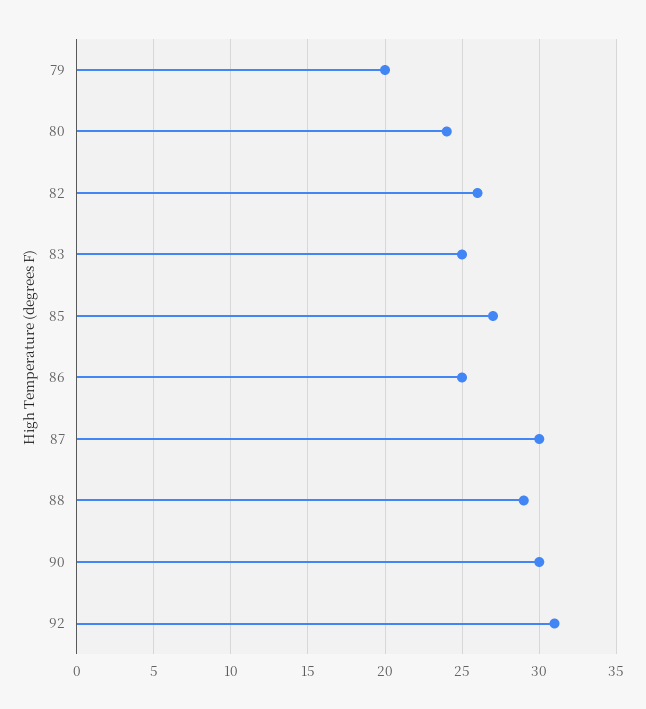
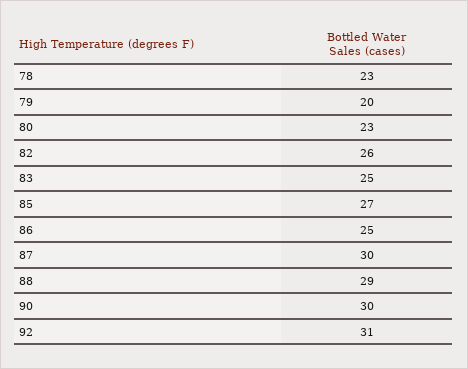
  {
    "79": 20,
-   "80": 24,
+   "80": 23,
    "82": 26,
    "83": 25,
    "85": 27,
    "86": 25,
    "87": 30,
    "88": 29,
    "90": 30,
-   "92": 31
+   "92": 31,
+   "78": 23
  }

